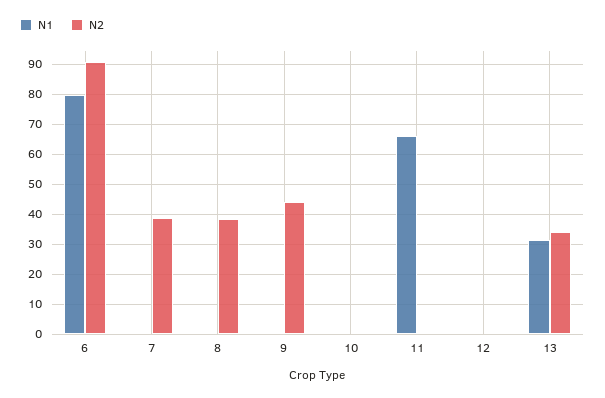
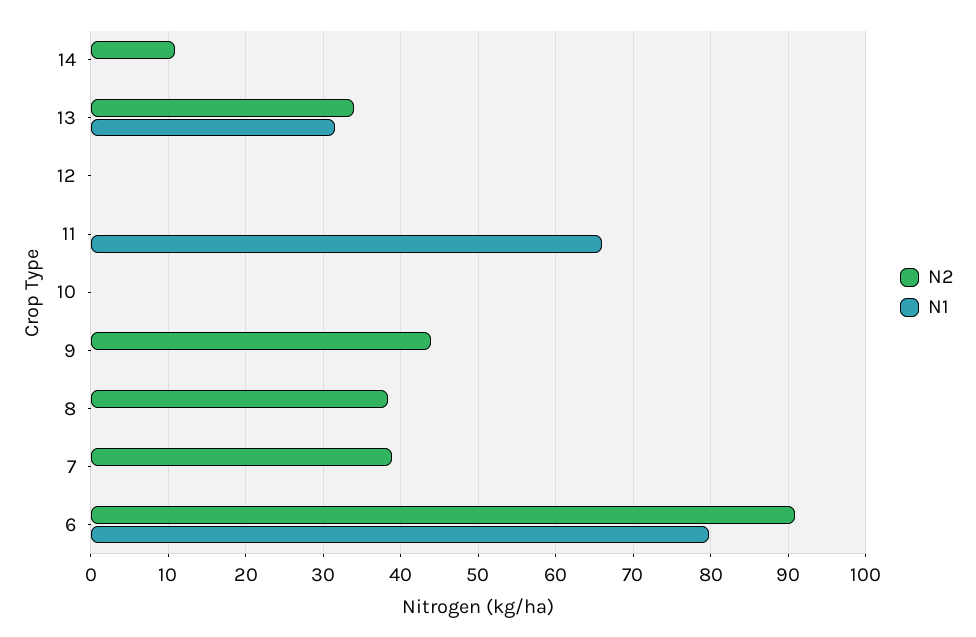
  {
    "N1": {
      "6": 80,
      "7": 0,
      "8": 0,
      "9": 0,
      "10": 0,
      "11": 66,
      "12": 0,
-     "13": 32
+     "13": 32,
+     "14": 0
    },
    "N2": {
      "6": 91,
      "7": 39,
      "8": 38,
      "9": 44,
      "10": 0,
      "11": 0,
      "12": 0,
-     "13": 34
+     "13": 34,
+     "14": 11
    }
  }

